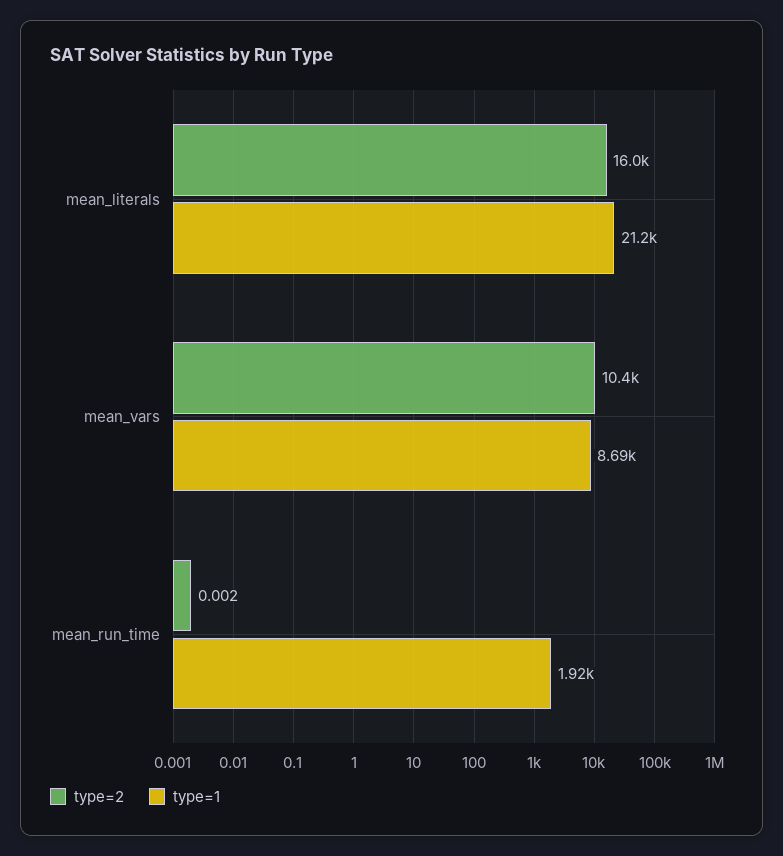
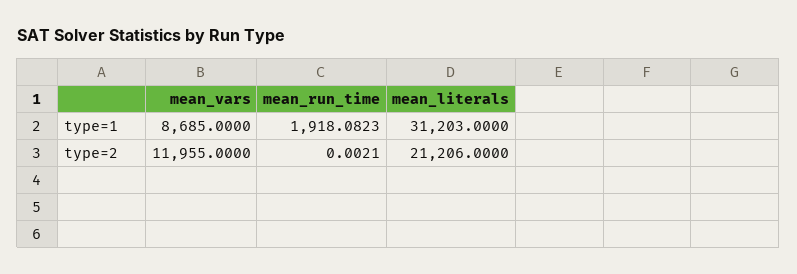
  {
    "type=2": {
-     "mean_literals": 16000,
+     "mean_literals": 21206,
-     "mean_vars": 10400,
+     "mean_vars": 11955,
      "mean_run_time": 0.0021
    },
    "type=1": {
-     "mean_literals": 21200,
+     "mean_literals": 31203,
      "mean_vars": 8685,
      "mean_run_time": 1918.0823
    }
  }

